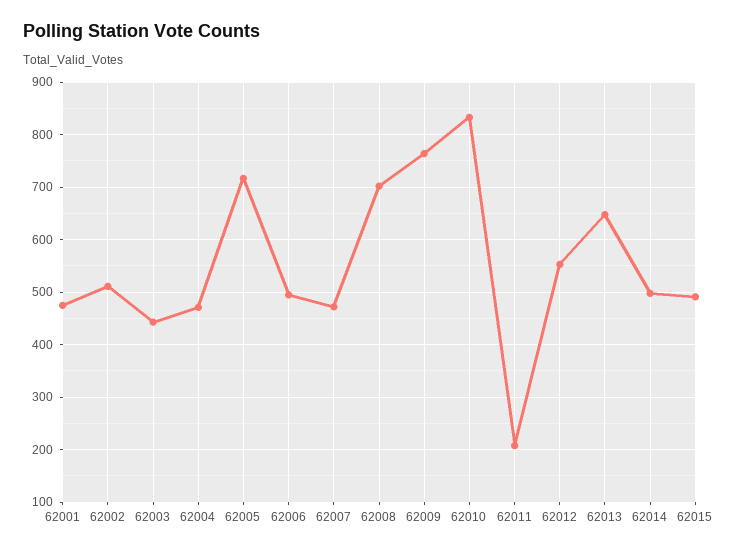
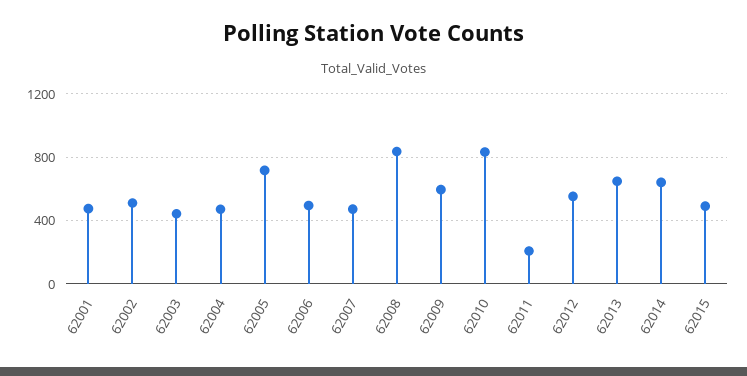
  {
    "62001": 480,
    "62002": 520,
    "62003": 440,
    "62004": 480,
    "62005": 720,
    "62006": 500,
    "62007": 480,
-   "62008": 700,
+   "62008": 850,
-   "62009": 760,
+   "62009": 600,
    "62010": 840,
    "62011": 200,
    "62012": 560,
    "62013": 640,
-   "62014": 500,
+   "62014": 650,
    "62015": 500
  }

